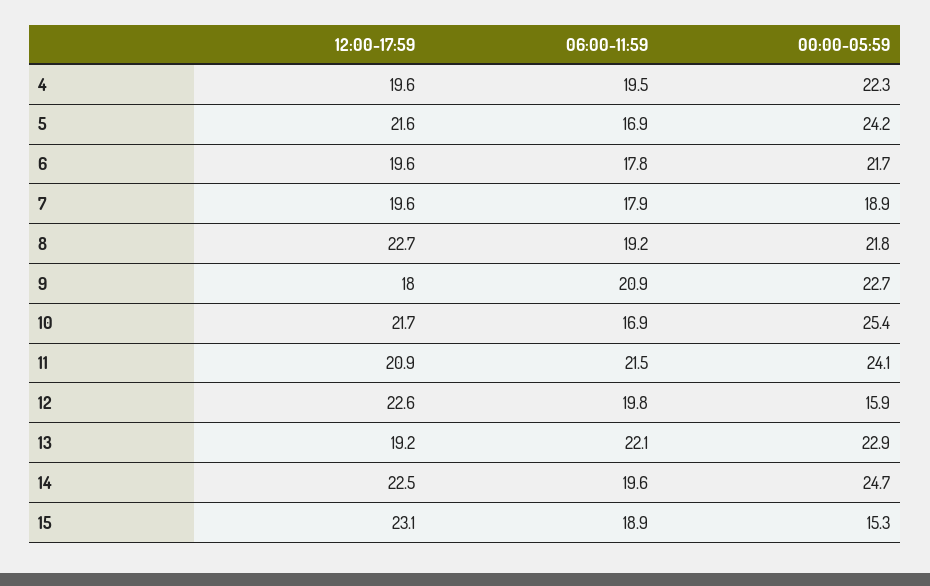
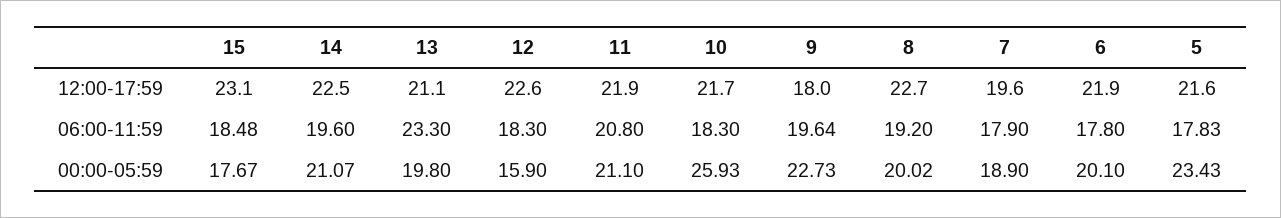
  {
    "12:00-17:59": {
-     "4": 19.6,
      "5": 21.6,
-     "6": 19.6,
+     "6": 21.9,
      "7": 19.6,
      "8": 22.7,
      "9": 18,
      "10": 21.7,
-     "11": 20.9,
+     "11": 21.9,
      "12": 22.6,
-     "13": 19.2,
+     "13": 21.1,
      "14": 22.5,
      "15": 23.1
    },
    "06:00-11:59": {
-     "4": 19.5,
-     "5": 16.9,
+     "5": 17.83,
      "6": 17.8,
      "7": 17.9,
      "8": 19.2,
-     "9": 20.9,
+     "9": 19.64,
-     "10": 16.9,
+     "10": 18.3,
-     "11": 21.5,
+     "11": 20.8,
-     "12": 19.8,
+     "12": 18.3,
-     "13": 22.1,
+     "13": 23.3,
      "14": 19.6,
-     "15": 18.9
+     "15": 18.48
    },
    "00:00-05:59": {
-     "4": 22.3,
-     "5": 24.2,
+     "5": 23.43,
-     "6": 21.7,
+     "6": 20.1,
      "7": 18.9,
-     "8": 21.8,
+     "8": 20.02,
      "9": 22.73,
-     "10": 25.4,
+     "10": 25.93,
-     "11": 24.1,
+     "11": 21.1,
      "12": 15.9,
-     "13": 22.9,
+     "13": 19.8,
-     "14": 24.7,
+     "14": 21.07,
-     "15": 15.3
+     "15": 17.67
    }
  }

